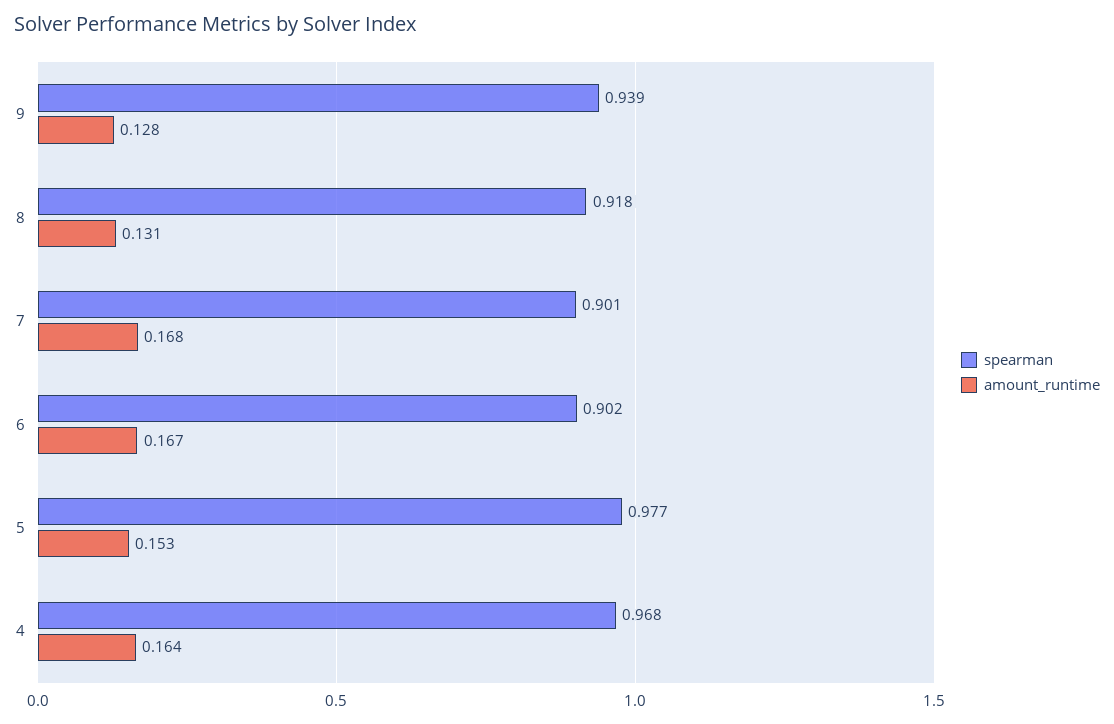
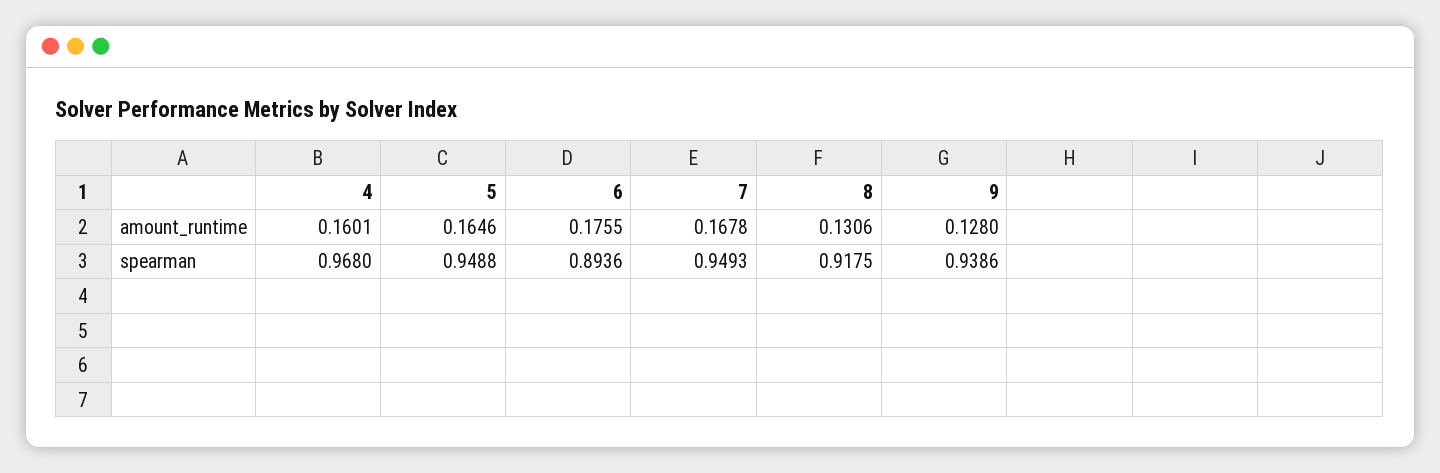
  {
    "spearman": {
      "9": 0.9386,
      "8": 0.9175,
-     "7": 0.901,
+     "7": 0.9493,
-     "6": 0.902,
+     "6": 0.8936,
-     "5": 0.977,
+     "5": 0.9488,
      "4": 0.968
    },
    "amount_runtime": {
      "9": 0.128,
      "8": 0.1306,
      "7": 0.1678,
-     "6": 0.167,
+     "6": 0.1755,
-     "5": 0.153,
+     "5": 0.1646,
-     "4": 0.164
+     "4": 0.1601
    }
  }

